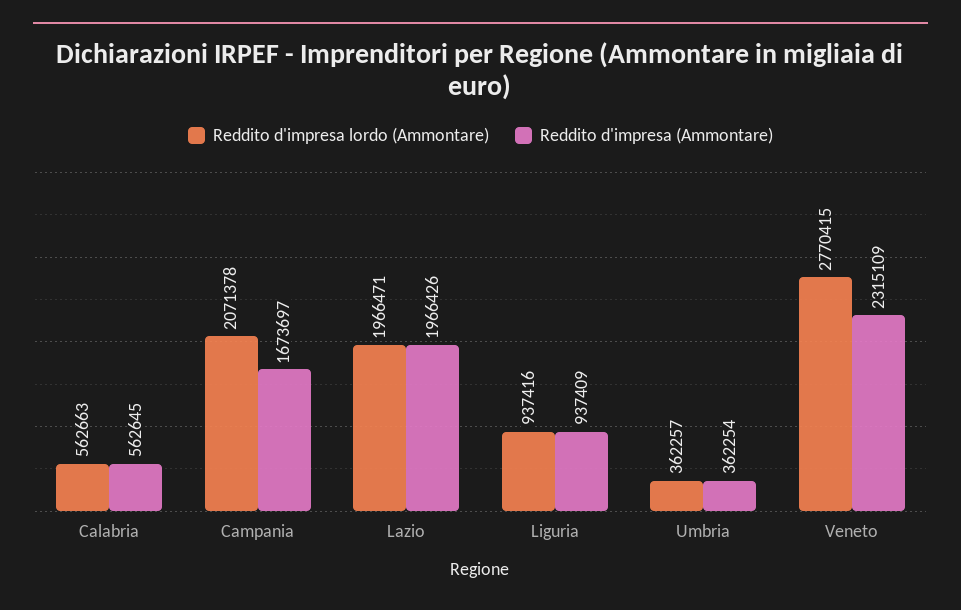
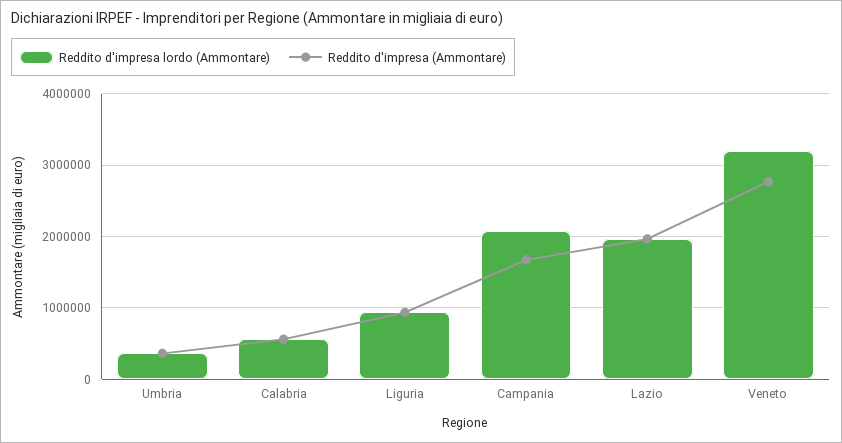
  {
    "Reddito d'impresa lordo (Ammontare)": {
      "Calabria": 562663,
      "Campania": 2071378,
      "Lazio": 1966471,
      "Liguria": 937416,
      "Umbria": 362257,
-     "Veneto": 2770415
+     "Veneto": 3200000
    },
    "Reddito d'impresa (Ammontare)": {
      "Calabria": 562645,
      "Campania": 1673697,
      "Lazio": 1966426,
      "Liguria": 937409,
      "Umbria": 362254,
-     "Veneto": 2315109
+     "Veneto": 2800000
    }
  }

